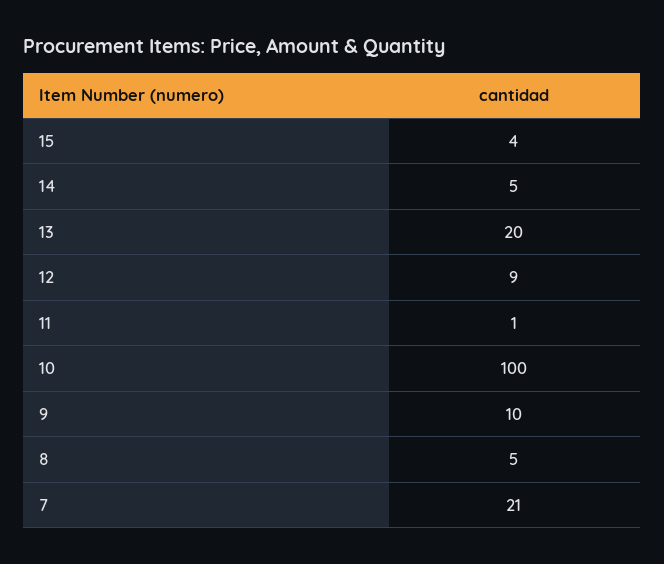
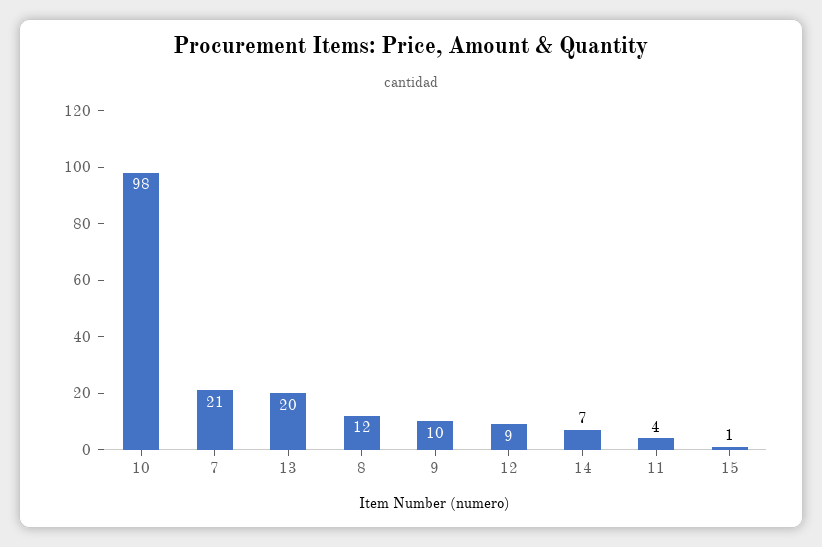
  {
-   "15": 4,
+   "15": 1,
-   "14": 5,
+   "14": 7,
    "13": 20,
    "12": 9,
-   "11": 1,
+   "11": 4,
-   "10": 100,
+   "10": 98,
    "9": 10,
-   "8": 5,
+   "8": 12,
    "7": 21
  }

